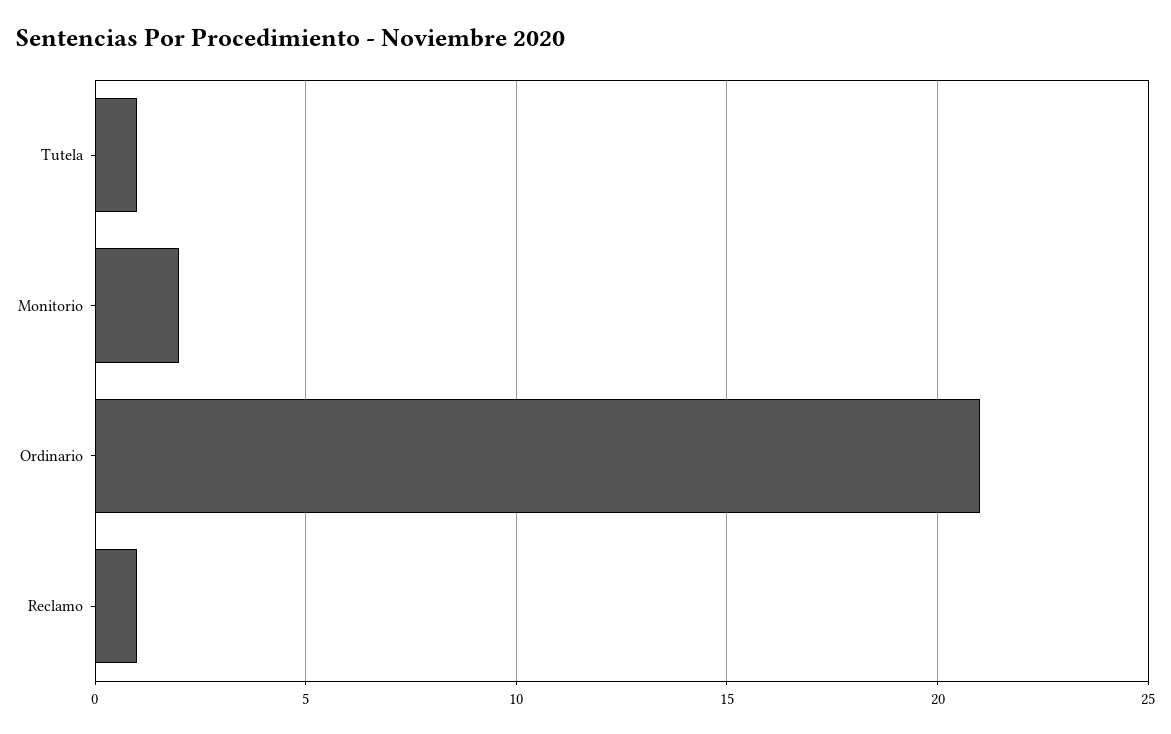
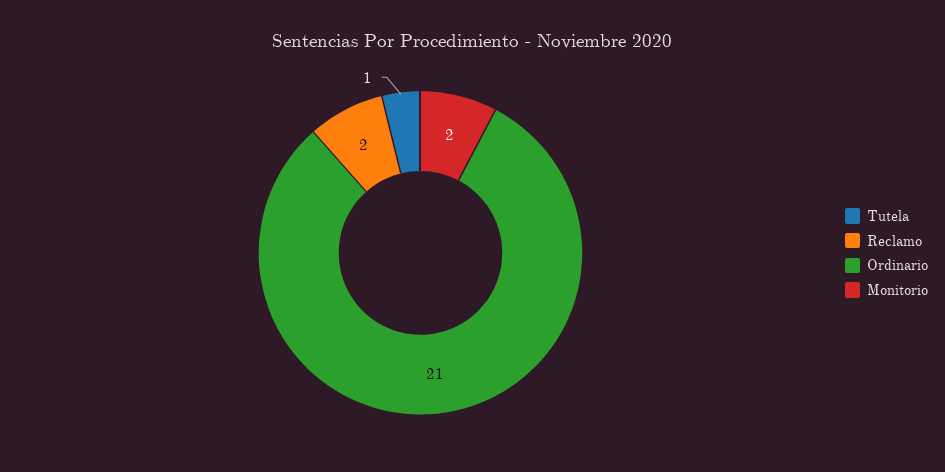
  {
    "Tutela": 1,
    "Monitorio": 2,
    "Ordinario": 21,
-   "Reclamo": 1
+   "Reclamo": 2
  }

